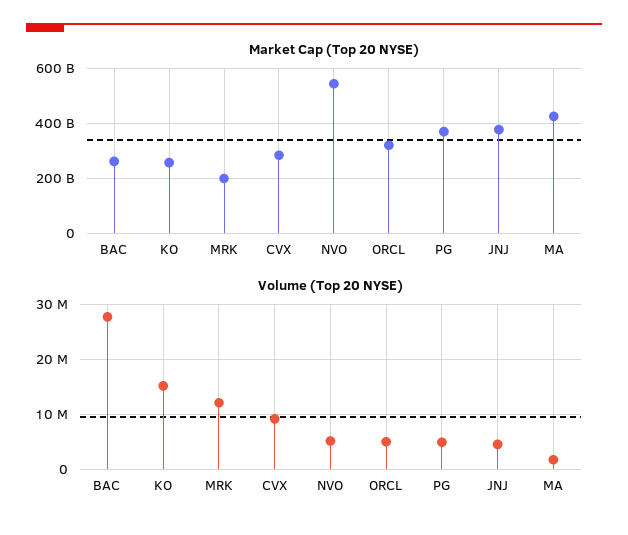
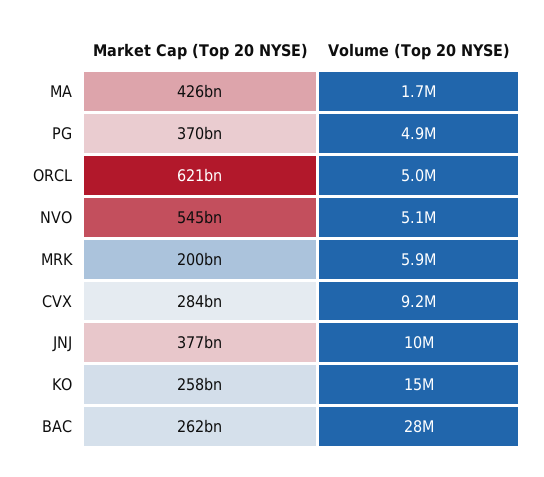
  {
    "Market Cap (Top 20 NYSE)": {
      "BAC": 262000000000,
      "KO": 258000000000,
      "MRK": 200000000000,
      "CVX": 284000000000,
      "NVO": 545000000000,
-     "ORCL": 325000000000,
+     "ORCL": 621000000000,
      "PG": 370000000000,
      "JNJ": 377000000000,
      "MA": 426000000000
    },
    "Volume (Top 20 NYSE)": {
      "BAC": 28000000,
      "KO": 15000000,
-     "MRK": 12000000,
+     "MRK": 5900000,
      "CVX": 9200000,
      "NVO": 5100000,
      "ORCL": 5000000,
      "PG": 4900000,
-     "JNJ": 4000000,
+     "JNJ": 10000000,
      "MA": 1700000
    }
  }

